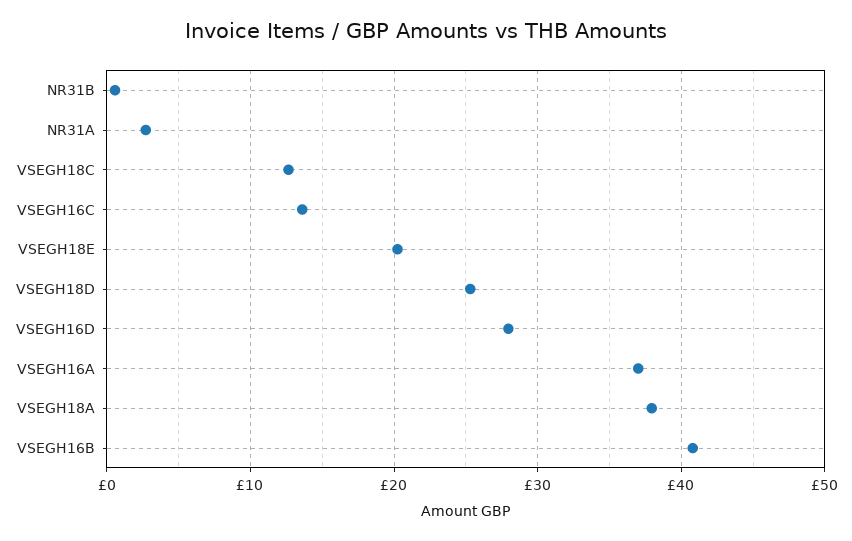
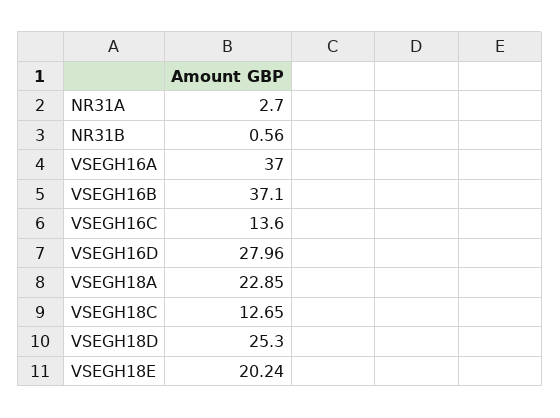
  {
    "NR31B": 0.56,
    "NR31A": 2.7,
    "VSEGH18C": 12.65,
    "VSEGH16C": 13.6,
    "VSEGH18E": 20.24,
    "VSEGH18D": 25.3,
    "VSEGH16D": 27.96,
    "VSEGH16A": 37,
-   "VSEGH18A": 38,
+   "VSEGH18A": 22.85,
-   "VSEGH16B": 41
+   "VSEGH16B": 37.1
  }

